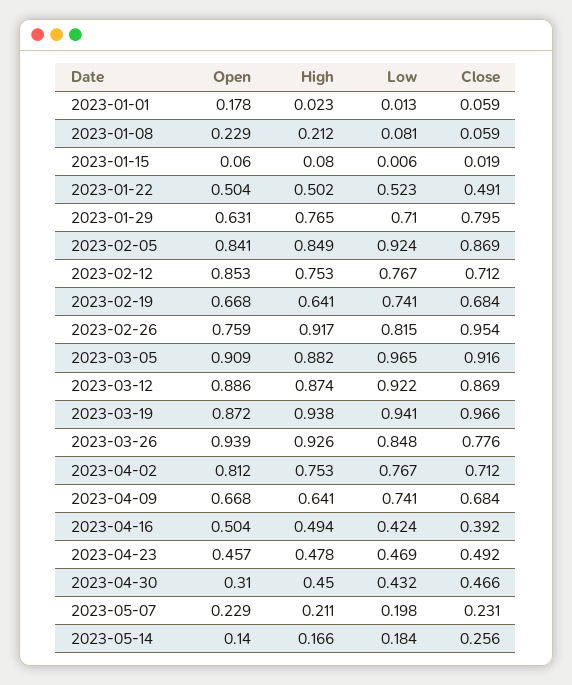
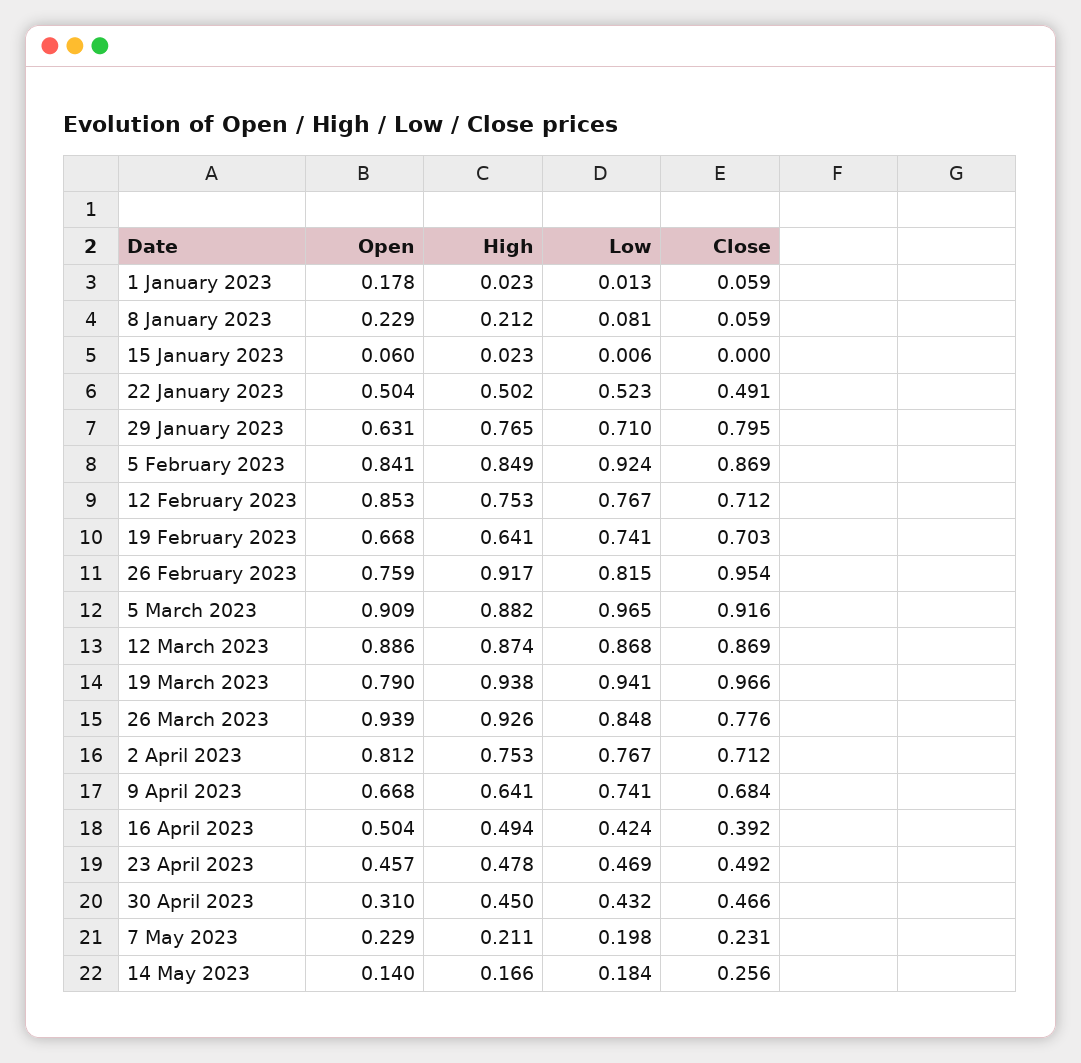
  {
    "Open": {
      "2023-01-01": 0.178,
      "2023-01-08": 0.229,
      "2023-01-15": 0.06,
      "2023-01-22": 0.504,
      "2023-01-29": 0.631,
      "2023-02-05": 0.841,
      "2023-02-12": 0.853,
      "2023-02-19": 0.668,
      "2023-02-26": 0.759,
      "2023-03-05": 0.909,
      "2023-03-12": 0.886,
-     "2023-03-19": 0.872,
+     "2023-03-19": 0.79,
      "2023-03-26": 0.939,
      "2023-04-02": 0.812,
      "2023-04-09": 0.668,
      "2023-04-16": 0.504,
      "2023-04-23": 0.457,
      "2023-04-30": 0.31,
      "2023-05-07": 0.229,
      "2023-05-14": 0.14
    },
    "High": {
      "2023-01-01": 0.023,
      "2023-01-08": 0.212,
-     "2023-01-15": 0.08,
+     "2023-01-15": 0.023,
      "2023-01-22": 0.502,
      "2023-01-29": 0.765,
      "2023-02-05": 0.849,
      "2023-02-12": 0.753,
      "2023-02-19": 0.641,
      "2023-02-26": 0.917,
      "2023-03-05": 0.882,
      "2023-03-12": 0.874,
      "2023-03-19": 0.938,
      "2023-03-26": 0.926,
      "2023-04-02": 0.753,
      "2023-04-09": 0.641,
      "2023-04-16": 0.494,
      "2023-04-23": 0.478,
      "2023-04-30": 0.45,
      "2023-05-07": 0.211,
      "2023-05-14": 0.166
    },
    "Low": {
      "2023-01-01": 0.013,
      "2023-01-08": 0.081,
      "2023-01-15": 0.006,
      "2023-01-22": 0.523,
      "2023-01-29": 0.71,
      "2023-02-05": 0.924,
      "2023-02-12": 0.767,
      "2023-02-19": 0.741,
      "2023-02-26": 0.815,
      "2023-03-05": 0.965,
-     "2023-03-12": 0.922,
+     "2023-03-12": 0.868,
      "2023-03-19": 0.941,
      "2023-03-26": 0.848,
      "2023-04-02": 0.767,
      "2023-04-09": 0.741,
      "2023-04-16": 0.424,
      "2023-04-23": 0.469,
      "2023-04-30": 0.432,
      "2023-05-07": 0.198,
      "2023-05-14": 0.184
    },
    "Close": {
      "2023-01-01": 0.059,
      "2023-01-08": 0.059,
-     "2023-01-15": 0.019,
+     "2023-01-15": 0,
      "2023-01-22": 0.491,
      "2023-01-29": 0.795,
      "2023-02-05": 0.869,
      "2023-02-12": 0.712,
-     "2023-02-19": 0.684,
+     "2023-02-19": 0.703,
      "2023-02-26": 0.954,
      "2023-03-05": 0.916,
      "2023-03-12": 0.869,
      "2023-03-19": 0.966,
      "2023-03-26": 0.776,
      "2023-04-02": 0.712,
      "2023-04-09": 0.684,
      "2023-04-16": 0.392,
      "2023-04-23": 0.492,
      "2023-04-30": 0.466,
      "2023-05-07": 0.231,
      "2023-05-14": 0.256
    }
  }

